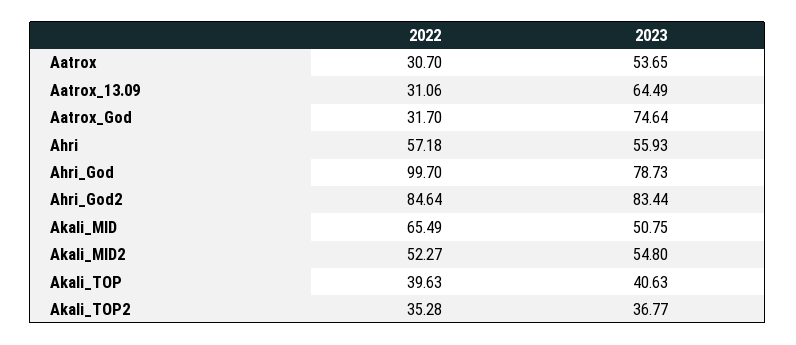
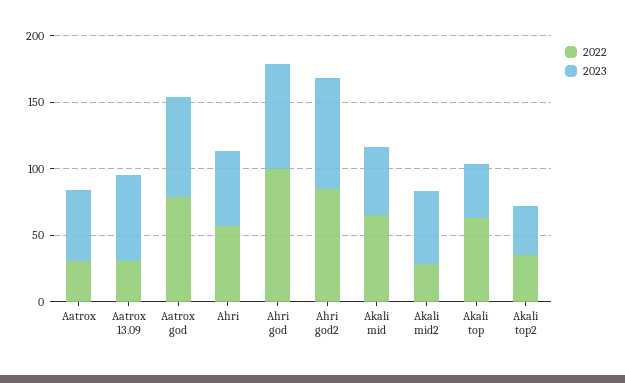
  {
    "2022": {
      "Aatrox": 30.7,
      "Aatrox_13.09": 31.06,
-     "Aatrox_God": 31.7,
+     "Aatrox_God": 80,
      "Ahri": 57.18,
      "Ahri_God": 99.7,
      "Ahri_God2": 84.64,
      "Akali_MID": 65.49,
-     "Akali_MID2": 52.27,
+     "Akali_MID2": 30,
-     "Akali_TOP": 39.63,
+     "Akali_TOP": 60,
      "Akali_TOP2": 35.28
    },
    "2023": {
      "Aatrox": 53.65,
      "Aatrox_13.09": 64.49,
      "Aatrox_God": 74.64,
      "Ahri": 55.93,
      "Ahri_God": 78.73,
      "Ahri_God2": 83.44,
      "Akali_MID": 50.75,
      "Akali_MID2": 54.8,
      "Akali_TOP": 40.63,
      "Akali_TOP2": 36.77
    }
  }

